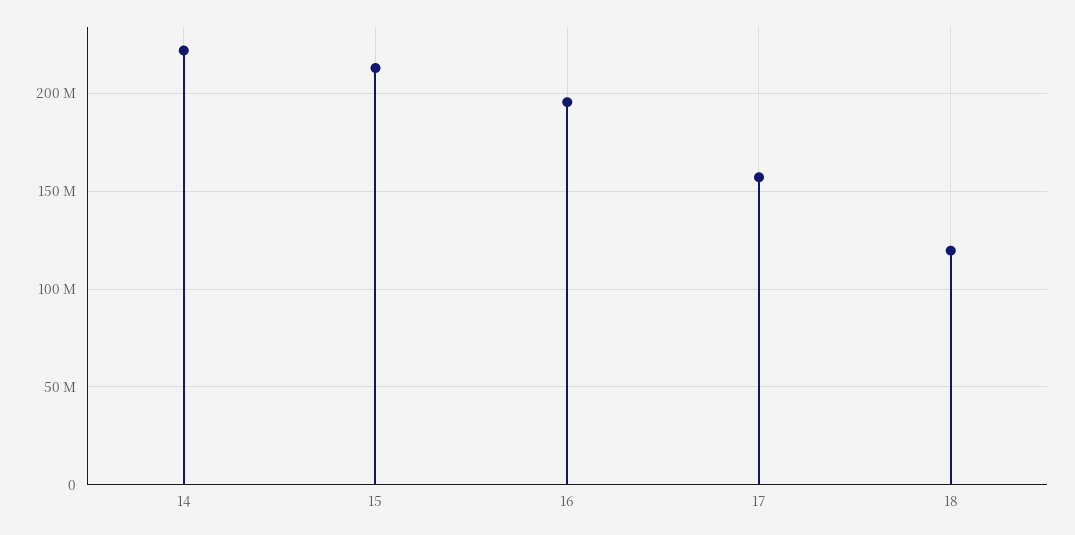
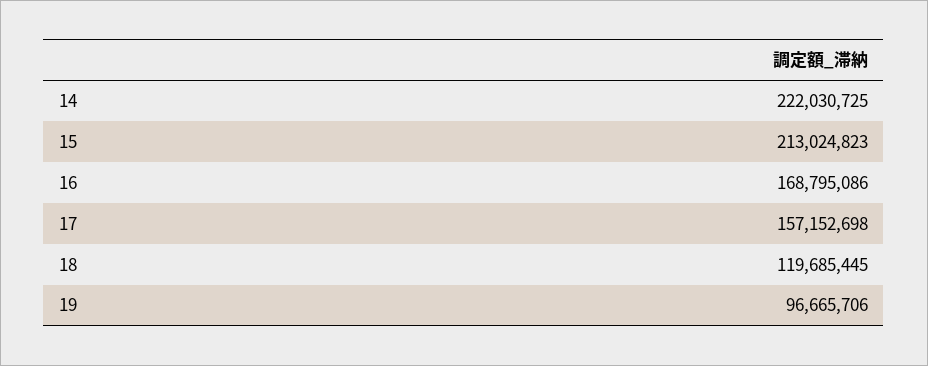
  {
    "14": 222030725,
    "15": 213024823,
-   "16": 195000000,
+   "16": 168795086,
    "17": 157152698,
-   "18": 119685445
+   "18": 119685445,
+   "19": 96665706
  }

